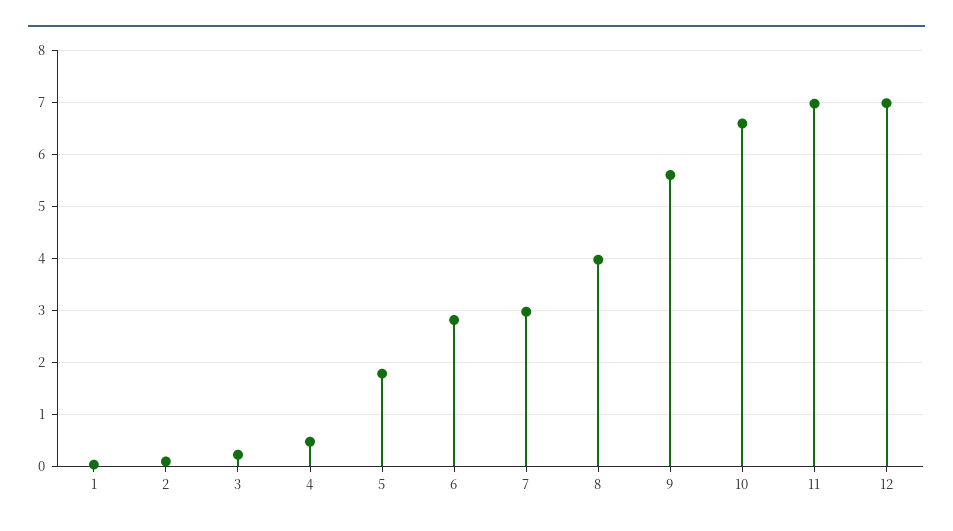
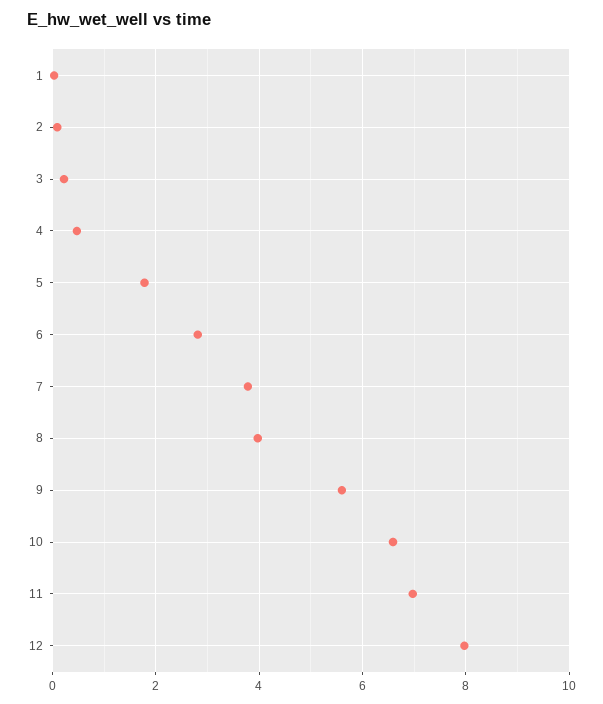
  {
    "1": 0,
    "2": 0,
    "3": 0.2,
    "4": 0.4,
    "5": 1.8,
    "6": 2.8,
-   "7": 3,
+   "7": 3.8,
    "8": 4,
    "9": 5.6,
    "10": 6.6,
    "11": 7,
-   "12": 7
+   "12": 8
  }

